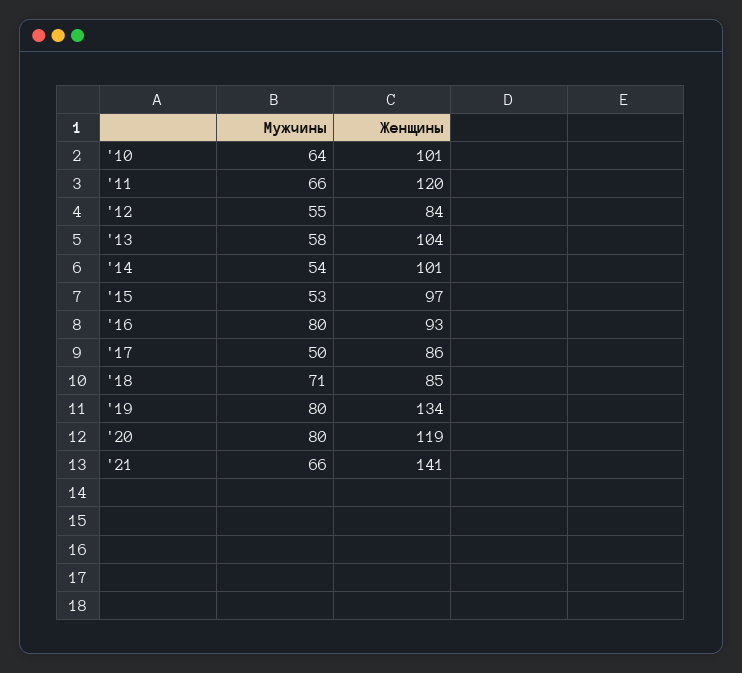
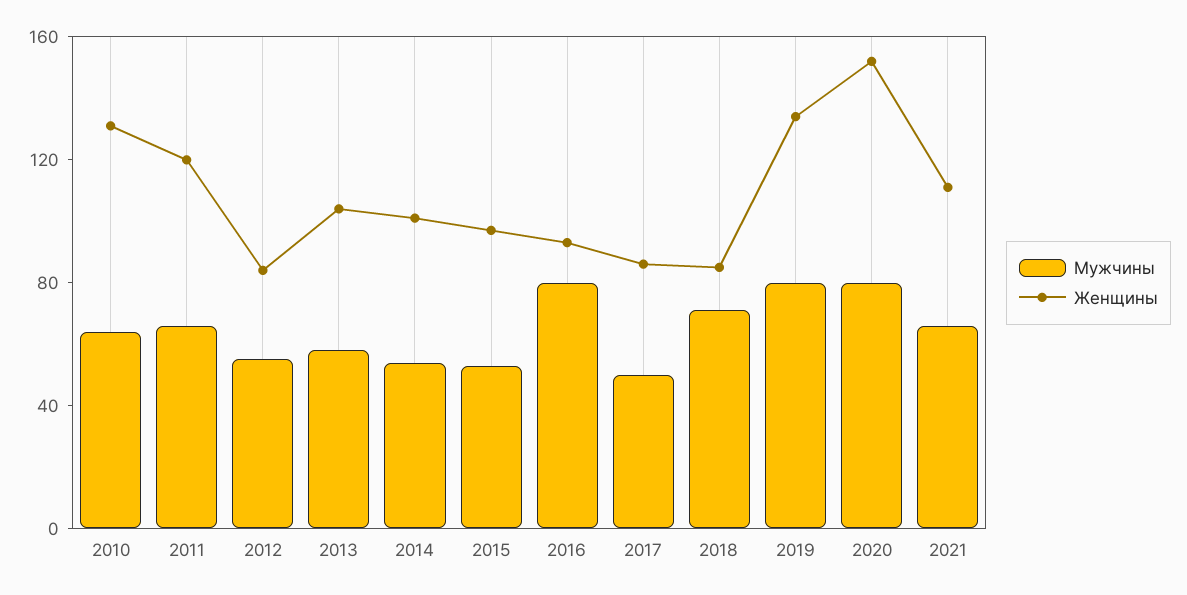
  {
    "Мужчины": {
      "'10": 64,
      "'11": 66,
      "'12": 55,
      "'13": 58,
      "'14": 54,
      "'15": 53,
      "'16": 80,
      "'17": 50,
      "'18": 71,
      "'19": 80,
      "'20": 80,
      "'21": 66
    },
    "Женщины": {
-     "'10": 101,
+     "'10": 130,
      "'11": 120,
      "'12": 84,
      "'13": 104,
      "'14": 101,
      "'15": 97,
      "'16": 93,
      "'17": 86,
      "'18": 85,
      "'19": 134,
-     "'20": 119,
+     "'20": 150,
-     "'21": 141
+     "'21": 110
    }
  }

